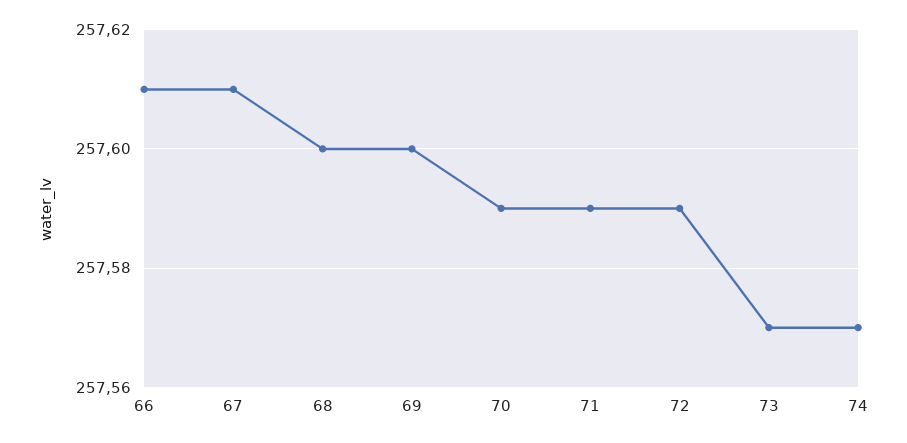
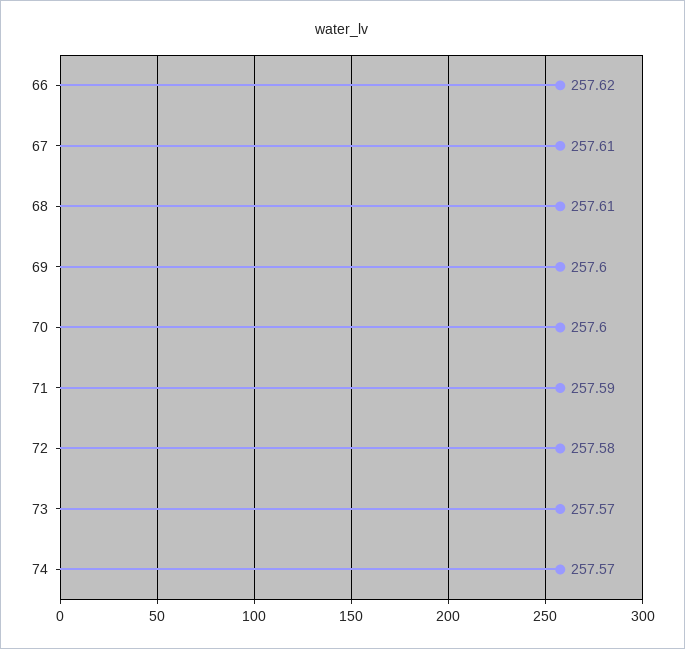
  {
-   "66": 257.61,
+   "66": 257.62,
    "67": 257.61,
-   "68": 257.6,
+   "68": 257.61,
    "69": 257.6,
-   "70": 257.59,
+   "70": 257.6,
    "71": 257.59,
-   "72": 257.59,
+   "72": 257.58,
    "73": 257.57,
    "74": 257.57
  }

